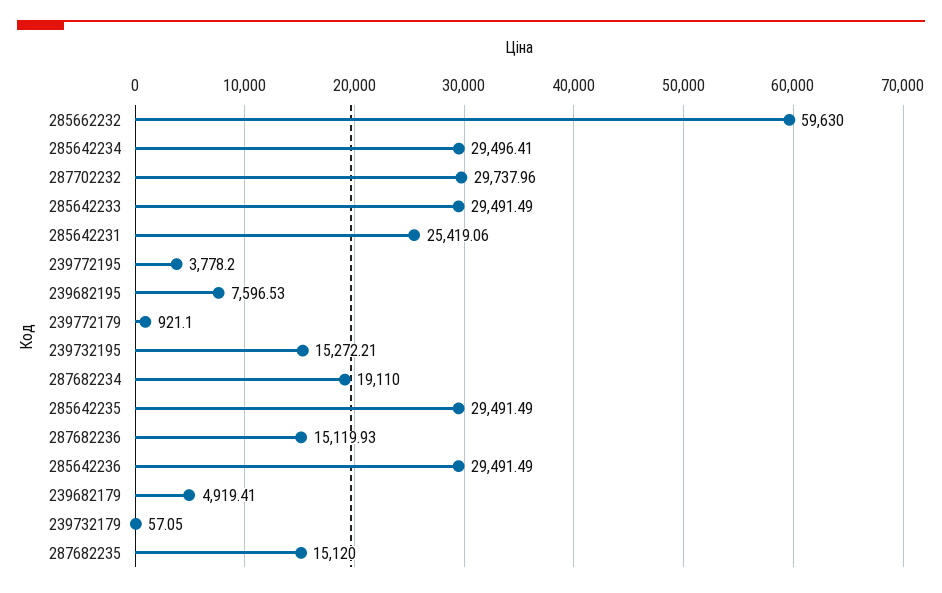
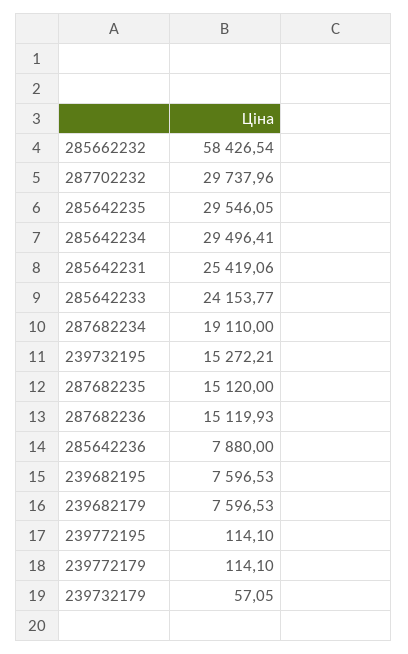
  {
-   "285662232": 59630,
+   "285662232": 58426.54,
    "285642234": 29496.41,
    "287702232": 29737.96,
-   "285642233": 29491.49,
+   "285642233": 24153.77,
    "285642231": 25419.06,
-   "239772195": 3778.2,
+   "239772195": 114.1,
    "239682195": 7596.53,
-   "239772179": 921.1,
+   "239772179": 114.1,
    "239732195": 15272.21,
    "287682234": 19110,
-   "285642235": 29491.49,
+   "285642235": 29546.05,
    "287682236": 15119.93,
-   "285642236": 29491.49,
+   "285642236": 7880,
-   "239682179": 4919.41,
+   "239682179": 7596.53,
    "239732179": 57.05,
    "287682235": 15120
  }

